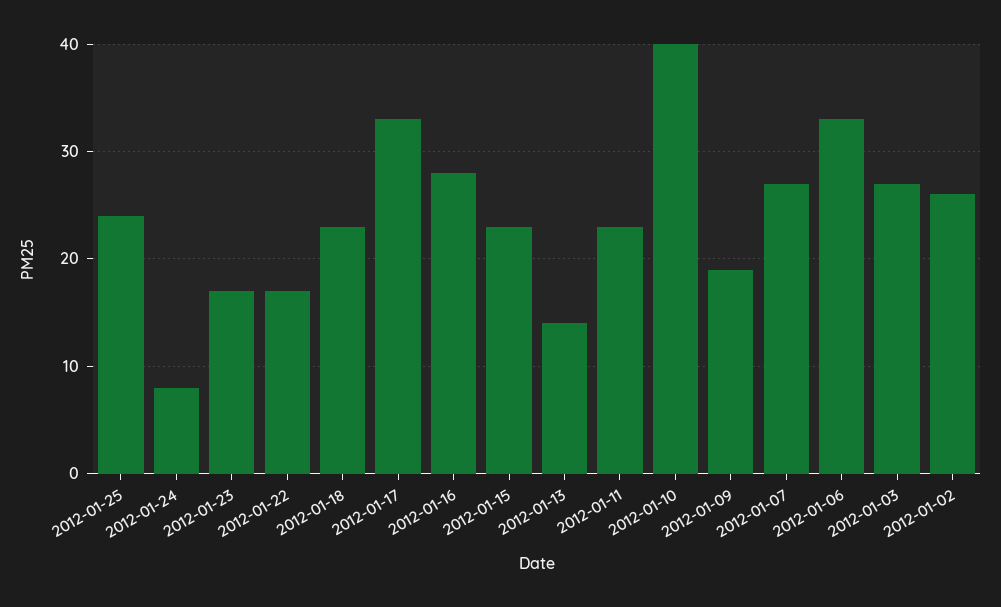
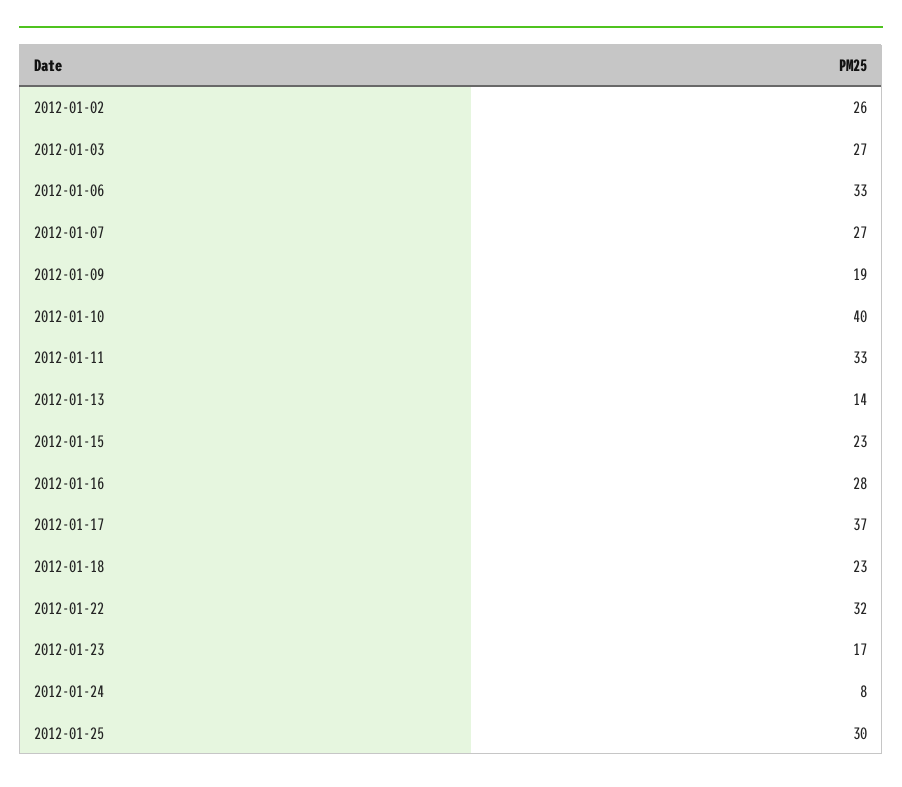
  {
-   "2012-01-25": 24,
+   "2012-01-25": 30,
    "2012-01-24": 8,
    "2012-01-23": 17,
-   "2012-01-22": 17,
+   "2012-01-22": 32,
    "2012-01-18": 23,
-   "2012-01-17": 33,
+   "2012-01-17": 37,
    "2012-01-16": 28,
    "2012-01-15": 23,
    "2012-01-13": 14,
-   "2012-01-11": 23,
+   "2012-01-11": 33,
    "2012-01-10": 40,
    "2012-01-09": 19,
    "2012-01-07": 27,
    "2012-01-06": 33,
    "2012-01-03": 27,
    "2012-01-02": 26
  }

